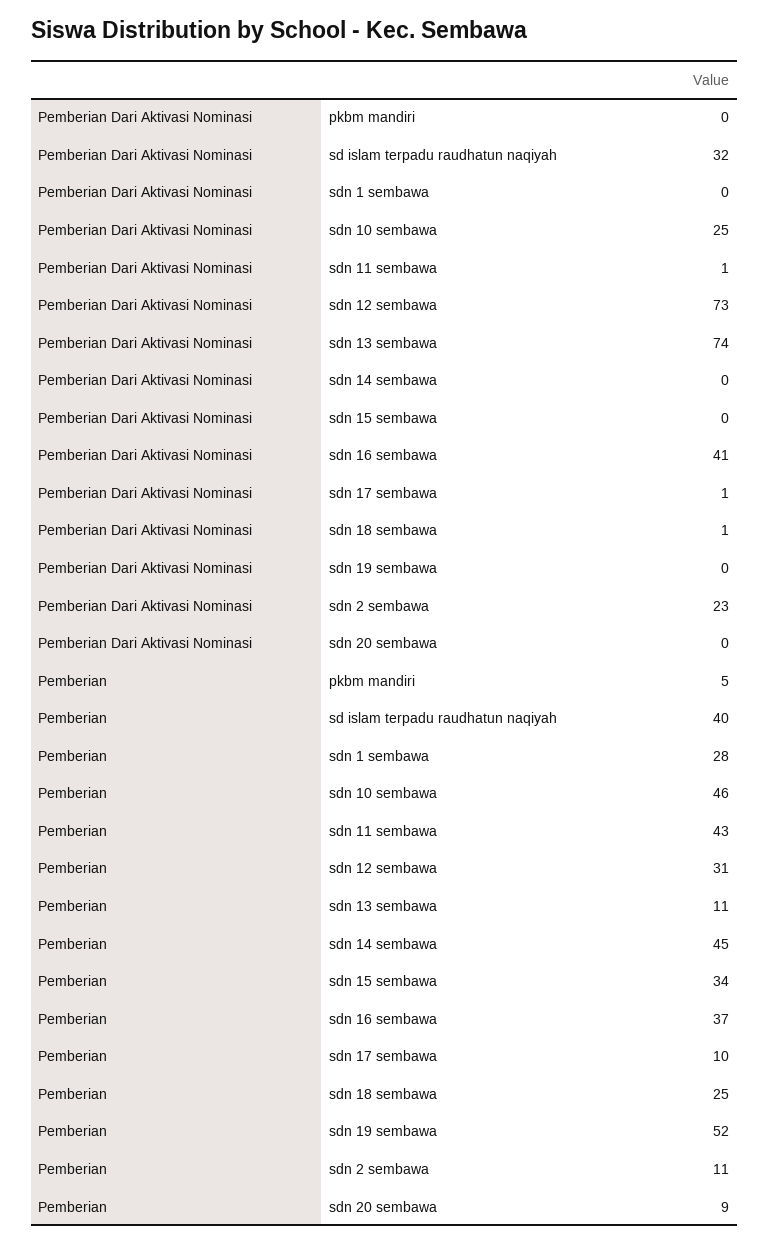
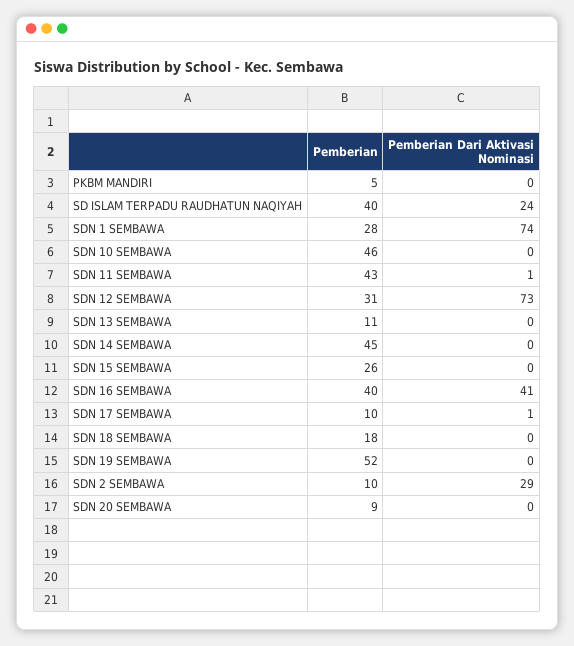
  {
    "Pemberian Dari Aktivasi Nominasi": {
      "pkbm mandiri": 0,
-     "sd islam terpadu raudhatun naqiyah": 32,
+     "sd islam terpadu raudhatun naqiyah": 24,
-     "sdn 1 sembawa": 0,
+     "sdn 1 sembawa": 74,
-     "sdn 10 sembawa": 25,
+     "sdn 10 sembawa": 0,
      "sdn 11 sembawa": 1,
      "sdn 12 sembawa": 73,
-     "sdn 13 sembawa": 74,
+     "sdn 13 sembawa": 0,
      "sdn 14 sembawa": 0,
      "sdn 15 sembawa": 0,
      "sdn 16 sembawa": 41,
      "sdn 17 sembawa": 1,
-     "sdn 18 sembawa": 1,
+     "sdn 18 sembawa": 0,
      "sdn 19 sembawa": 0,
-     "sdn 2 sembawa": 23,
+     "sdn 2 sembawa": 29,
      "sdn 20 sembawa": 0
    },
    "Pemberian": {
      "pkbm mandiri": 5,
      "sd islam terpadu raudhatun naqiyah": 40,
      "sdn 1 sembawa": 28,
      "sdn 10 sembawa": 46,
      "sdn 11 sembawa": 43,
      "sdn 12 sembawa": 31,
      "sdn 13 sembawa": 11,
      "sdn 14 sembawa": 45,
-     "sdn 15 sembawa": 34,
+     "sdn 15 sembawa": 26,
-     "sdn 16 sembawa": 37,
+     "sdn 16 sembawa": 40,
      "sdn 17 sembawa": 10,
-     "sdn 18 sembawa": 25,
+     "sdn 18 sembawa": 18,
      "sdn 19 sembawa": 52,
-     "sdn 2 sembawa": 11,
+     "sdn 2 sembawa": 10,
      "sdn 20 sembawa": 9
    }
  }

